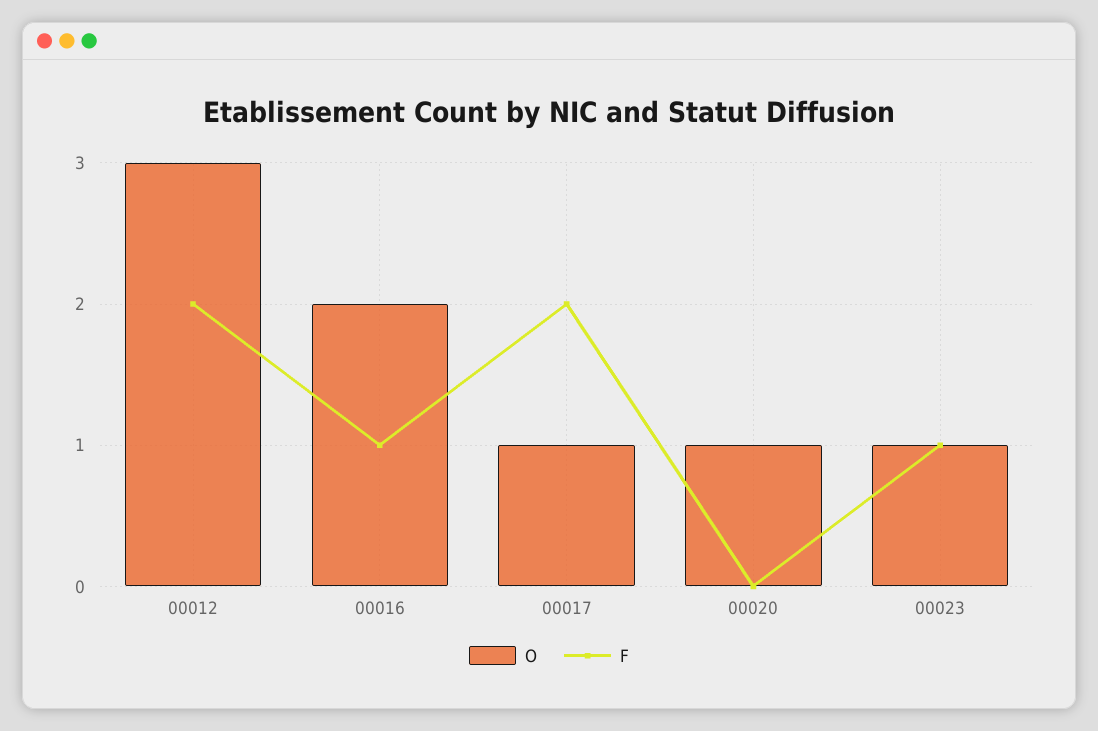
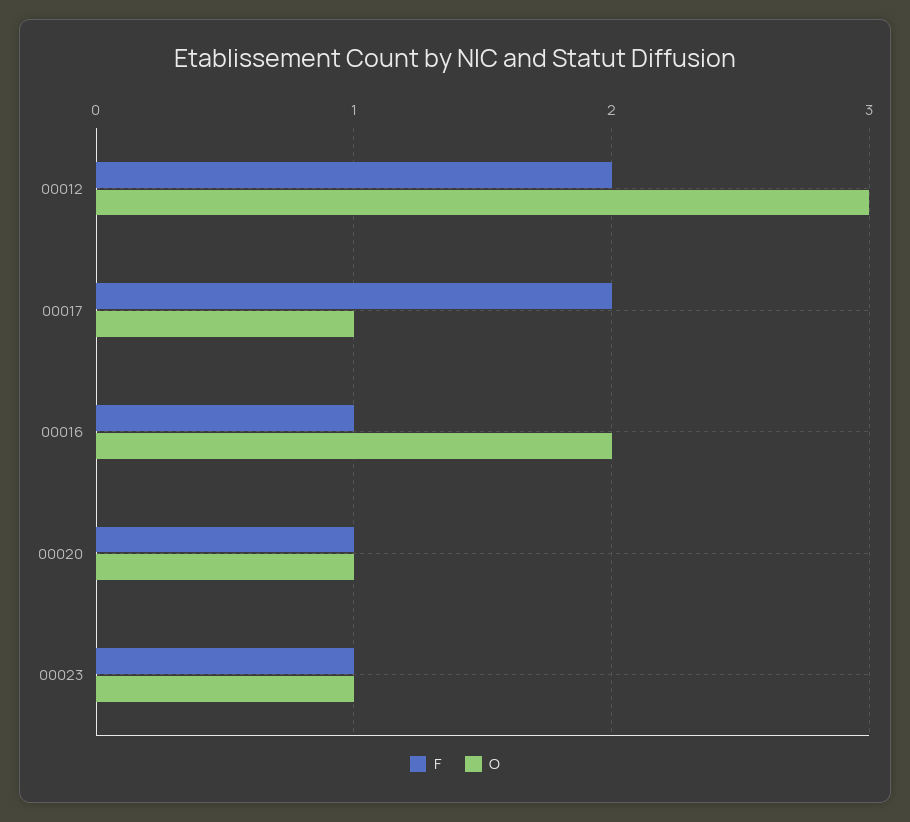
  {
    "O": {
      "00012": 3,
      "00016": 2,
      "00017": 1,
      "00020": 1,
      "00023": 1
    },
    "F": {
      "00012": 2,
      "00016": 1,
      "00017": 2,
-     "00020": 0,
+     "00020": 1,
      "00023": 1
    }
  }

